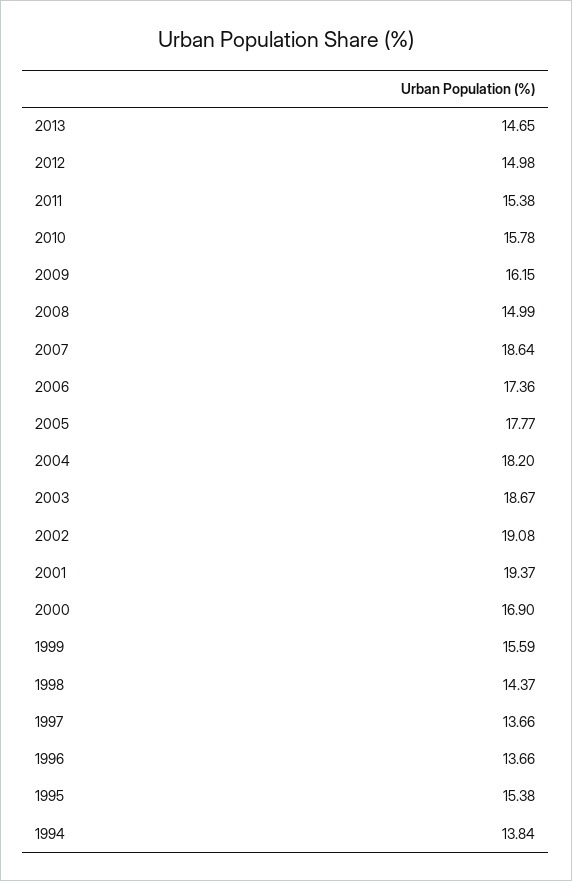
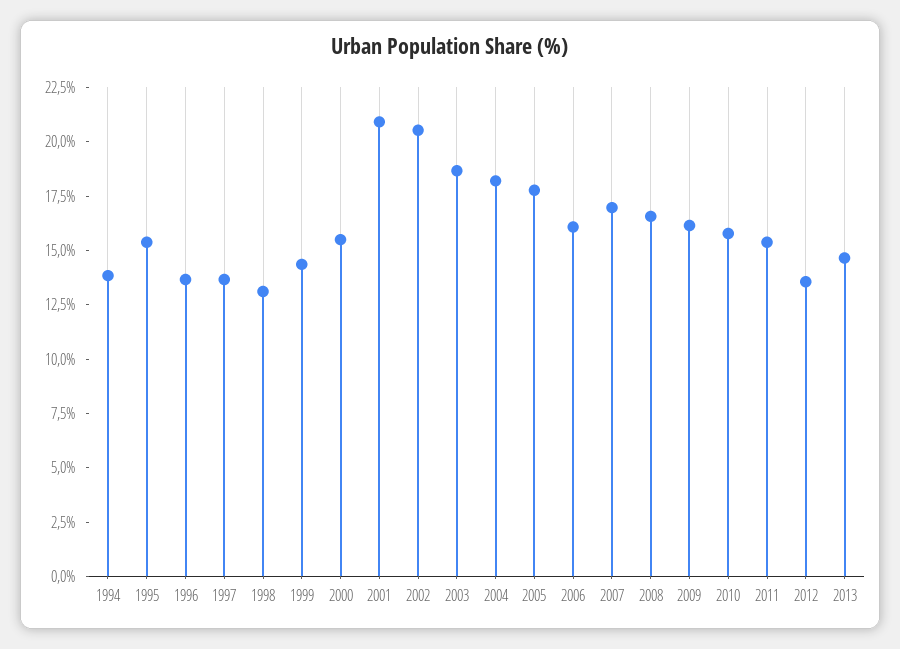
  {
    "2013": 14.65,
-   "2012": 14.98,
+   "2012": 13.5,
    "2011": 15.38,
    "2010": 15.78,
    "2009": 16.15,
-   "2008": 14.99,
+   "2008": 16.5,
-   "2007": 18.64,
+   "2007": 17,
-   "2006": 17.36,
+   "2006": 16,
    "2005": 17.77,
    "2004": 18.2,
    "2003": 18.67,
-   "2002": 19.08,
+   "2002": 20.5,
-   "2001": 19.37,
+   "2001": 21,
-   "2000": 16.9,
+   "2000": 15.5,
-   "1999": 15.59,
+   "1999": 14.5,
-   "1998": 14.37,
+   "1998": 13,
    "1997": 13.66,
    "1996": 13.66,
    "1995": 15.38,
    "1994": 13.84
  }

